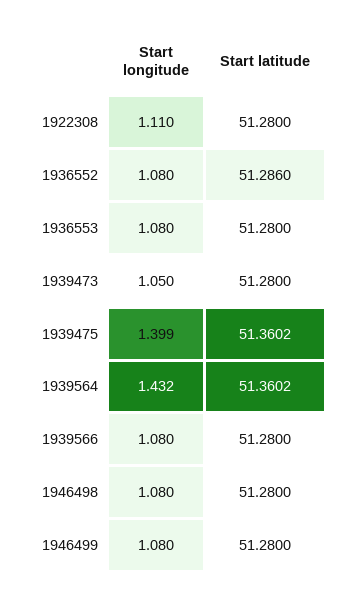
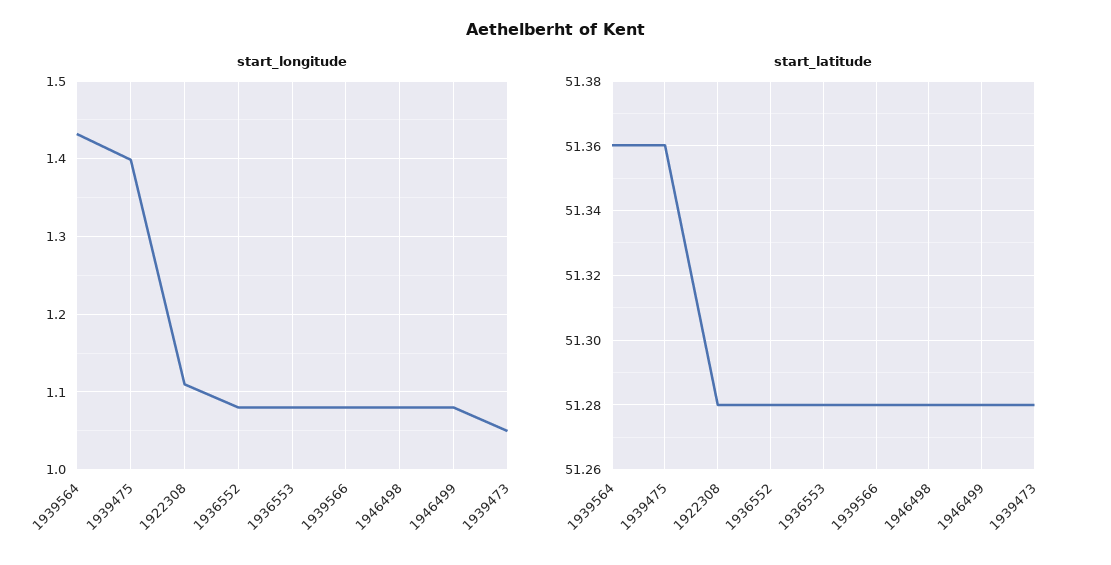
  {
    "Start longitude": {
      "1922308": 1.11,
      "1936552": 1.08,
      "1936553": 1.08,
      "1939473": 1.05,
      "1939475": 1.399,
      "1939564": 1.432,
      "1939566": 1.08,
      "1946498": 1.08,
      "1946499": 1.08
    },
    "Start latitude": {
      "1922308": 51.28,
-     "1936552": 51.286,
+     "1936552": 51.28,
      "1936553": 51.28,
      "1939473": 51.28,
      "1939475": 51.3602,
      "1939564": 51.3602,
      "1939566": 51.28,
      "1946498": 51.28,
      "1946499": 51.28
    }
  }

